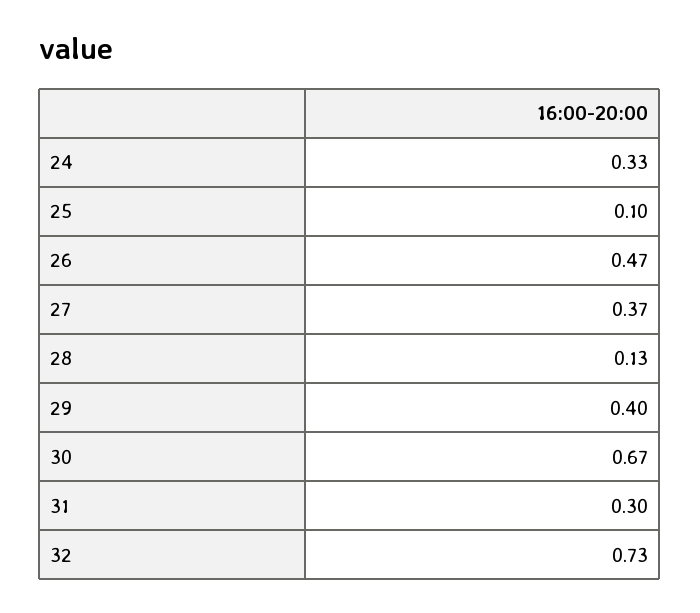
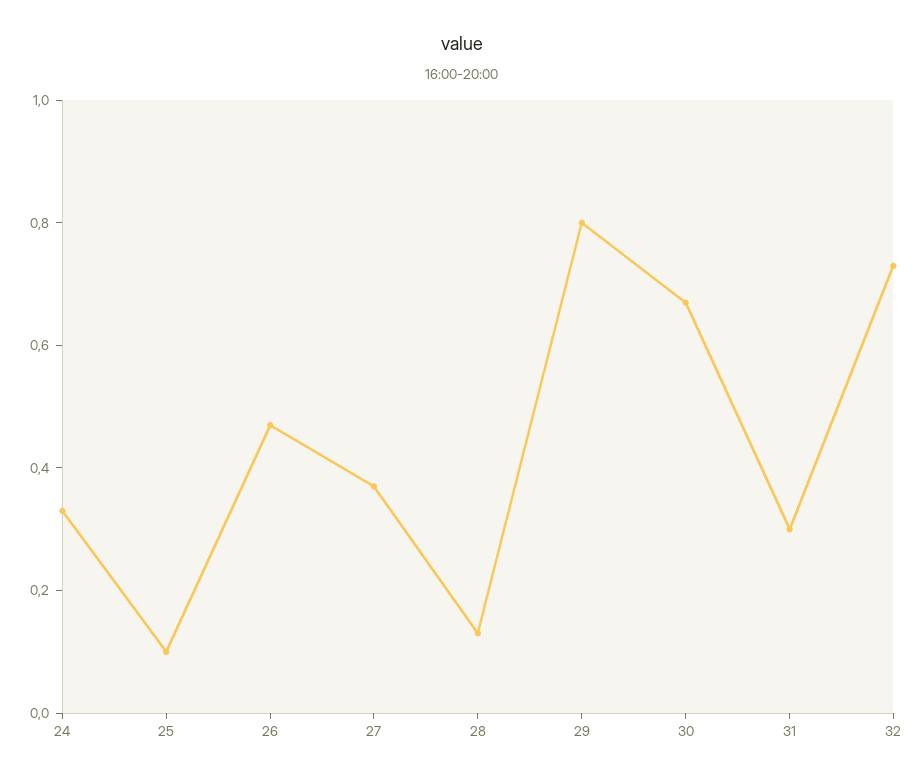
  {
    "24": 0.33,
    "25": 0.1,
    "26": 0.47,
    "27": 0.37,
    "28": 0.13,
-   "29": 0.4,
+   "29": 0.8,
    "30": 0.67,
    "31": 0.3,
    "32": 0.73
  }

